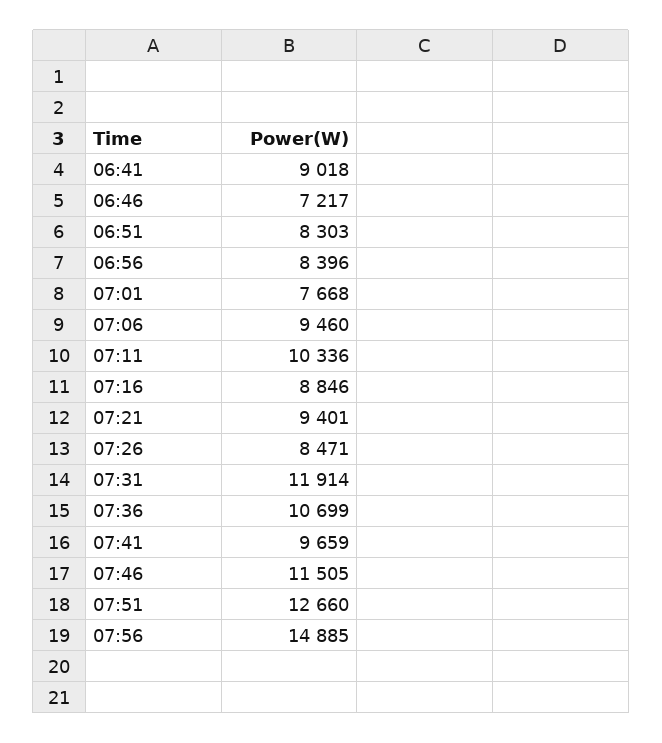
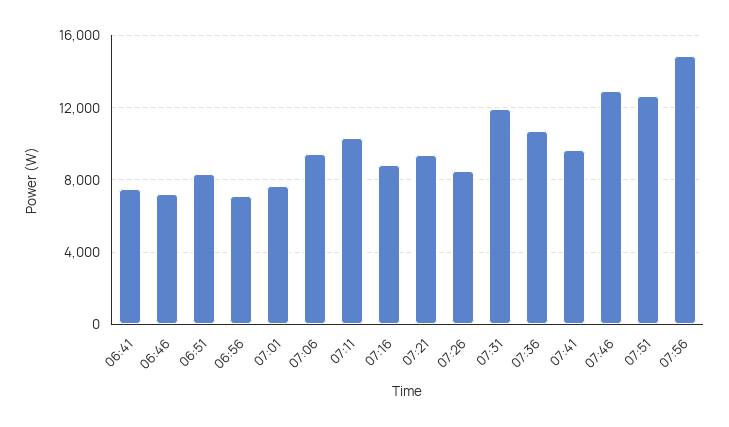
  {
-   "06:41": 9018,
+   "06:41": 7500,
    "06:46": 7217,
    "06:51": 8303,
-   "06:56": 8396,
+   "06:56": 7000,
    "07:01": 7668,
    "07:06": 9460,
    "07:11": 10336,
    "07:16": 8846,
    "07:21": 9401,
    "07:26": 8471,
    "07:31": 11914,
    "07:36": 10699,
    "07:41": 9659,
-   "07:46": 11505,
+   "07:46": 13000,
    "07:51": 12660,
    "07:56": 14885
  }

